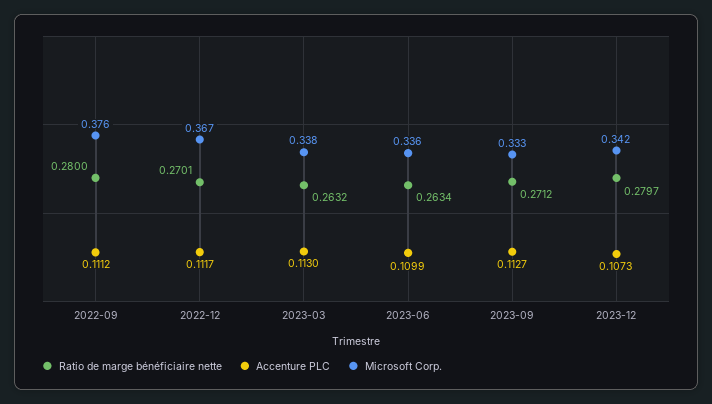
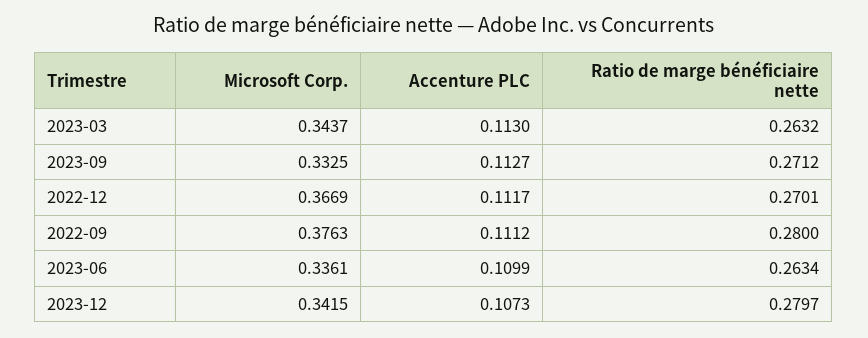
  {
    "Ratio de marge bénéficiaire nette": {
      "2022-09": 0.28,
      "2022-12": 0.2701,
      "2023-03": 0.2632,
      "2023-06": 0.2634,
      "2023-09": 0.2712,
      "2023-12": 0.2797
    },
    "Accenture PLC": {
      "2022-09": 0.1112,
      "2022-12": 0.1117,
      "2023-03": 0.113,
      "2023-06": 0.1099,
      "2023-09": 0.1127,
      "2023-12": 0.1073
    },
    "Microsoft Corp.": {
      "2022-09": 0.3763,
      "2022-12": 0.3669,
-     "2023-03": 0.338,
+     "2023-03": 0.3437,
      "2023-06": 0.3361,
      "2023-09": 0.3325,
      "2023-12": 0.3415
    }
  }

